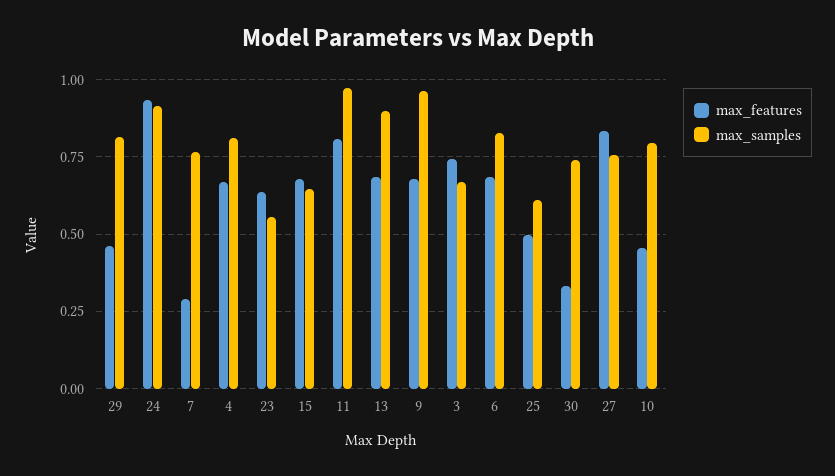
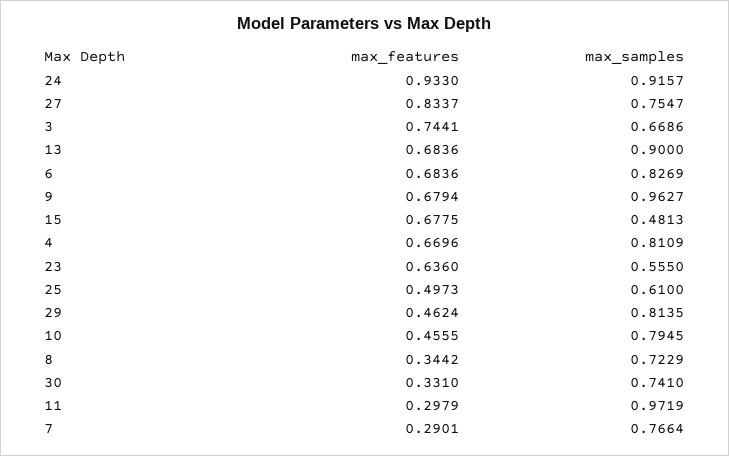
  {
    "max_features": {
      "29": 0.4624,
      "24": 0.933,
      "7": 0.2901,
      "4": 0.6696,
      "23": 0.636,
      "15": 0.6775,
-     "11": 0.8,
+     "11": 0.2979,
      "13": 0.6836,
      "9": 0.6794,
      "3": 0.7441,
      "6": 0.6836,
      "25": 0.4973,
      "30": 0.331,
      "27": 0.8337,
-     "10": 0.4555
+     "10": 0.4555,
+     "8": 0.3442
    },
    "max_samples": {
      "29": 0.8135,
      "24": 0.9157,
      "7": 0.7664,
      "4": 0.8109,
      "23": 0.555,
-     "15": 0.65,
+     "15": 0.4813,
      "11": 0.9719,
      "13": 0.9,
      "9": 0.9627,
      "3": 0.6686,
      "6": 0.8269,
      "25": 0.61,
      "30": 0.741,
      "27": 0.7547,
-     "10": 0.7945
+     "10": 0.7945,
+     "8": 0.7229
    }
  }

